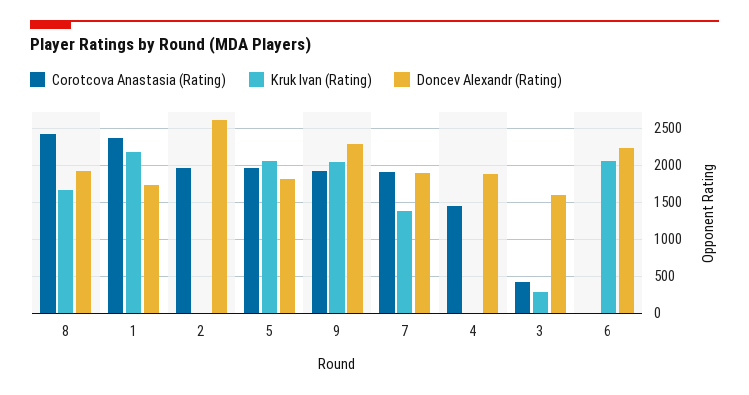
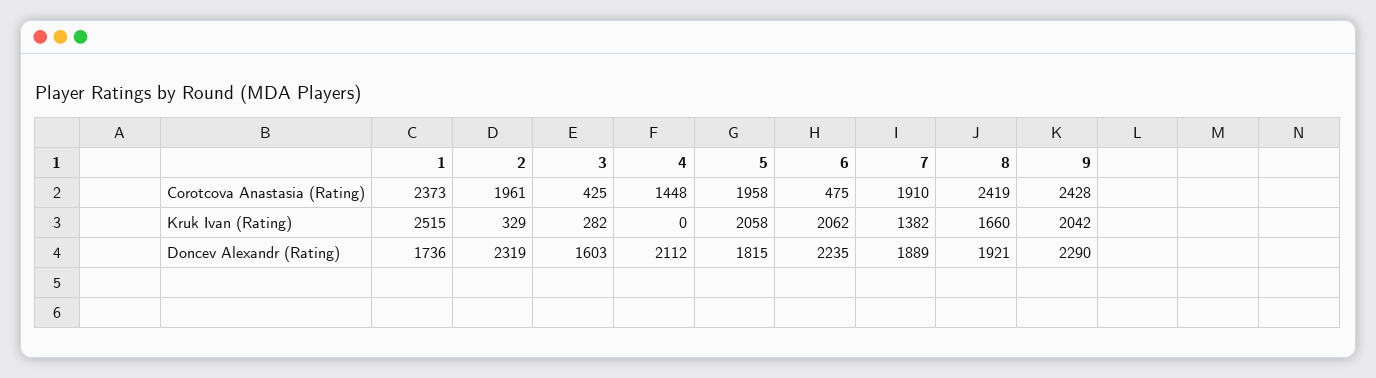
  {
    "Corotcova Anastasia (Rating)": {
      "8": 2419,
      "1": 2373,
      "2": 1961,
      "5": 1958,
-     "9": 1900,
+     "9": 2428,
      "7": 1910,
      "4": 1448,
      "3": 425,
-     "6": 0
+     "6": 475
    },
    "Kruk Ivan (Rating)": {
      "8": 1660,
-     "1": 2200,
+     "1": 2515,
-     "2": 0,
+     "2": 329,
      "5": 2058,
      "9": 2042,
      "7": 1382,
      "4": 0,
      "3": 282,
      "6": 2062
    },
    "Doncev Alexandr (Rating)": {
      "8": 1921,
      "1": 1736,
-     "2": 2600,
+     "2": 2319,
      "5": 1815,
      "9": 2290,
      "7": 1889,
-     "4": 1900,
+     "4": 2112,
      "3": 1603,
      "6": 2235
    }
  }

